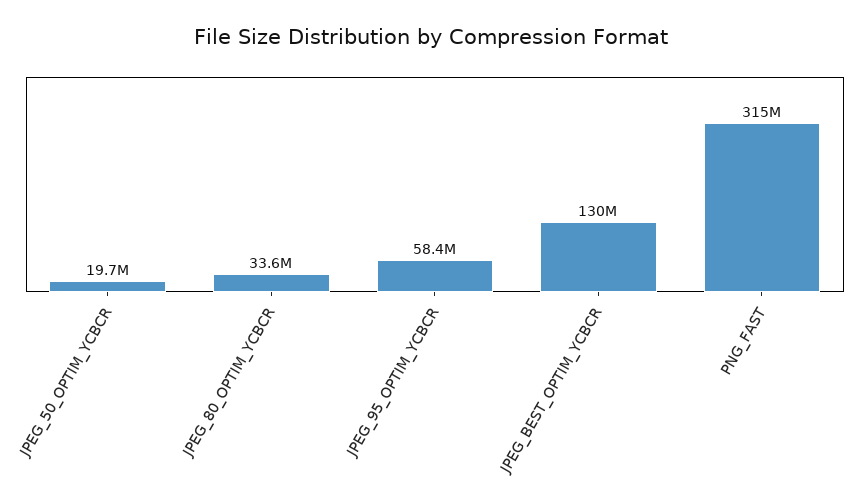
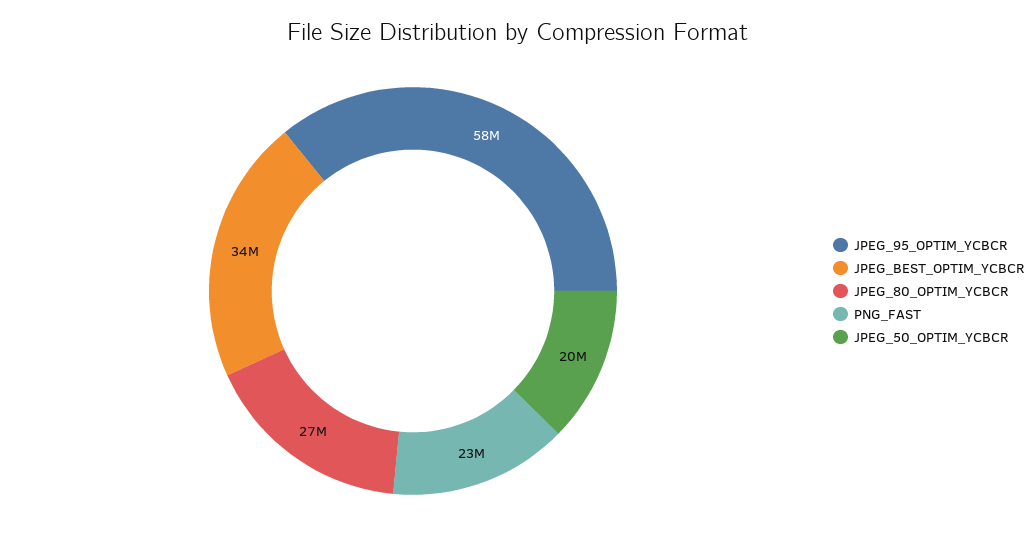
  {
    "JPEG_50_OPTIM_YCBCR": 19700000,
-   "JPEG_80_OPTIM_YCBCR": 33600000,
+   "JPEG_80_OPTIM_YCBCR": 27000000,
    "JPEG_95_OPTIM_YCBCR": 58400000,
-   "JPEG_BEST_OPTIM_YCBCR": 130000000,
+   "JPEG_BEST_OPTIM_YCBCR": 34000000,
-   "PNG_FAST": 315000000
+   "PNG_FAST": 23000000
  }

